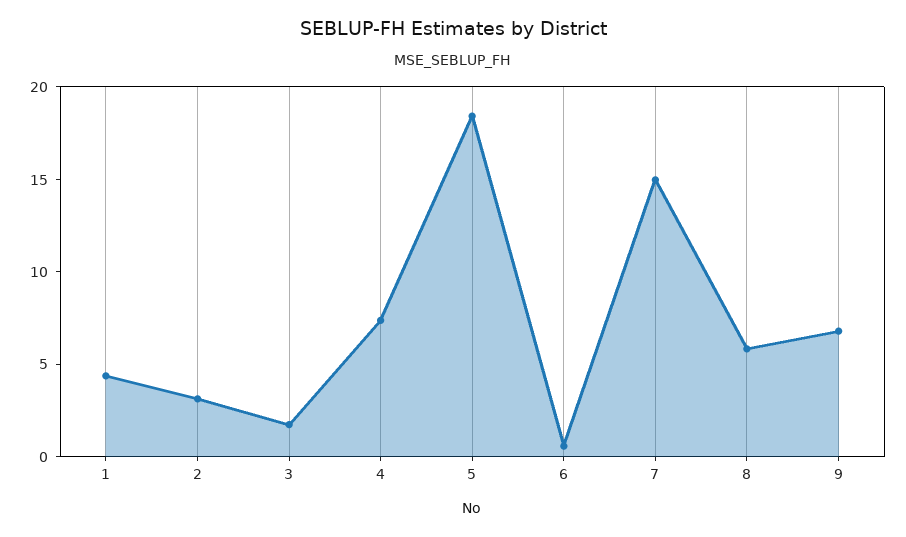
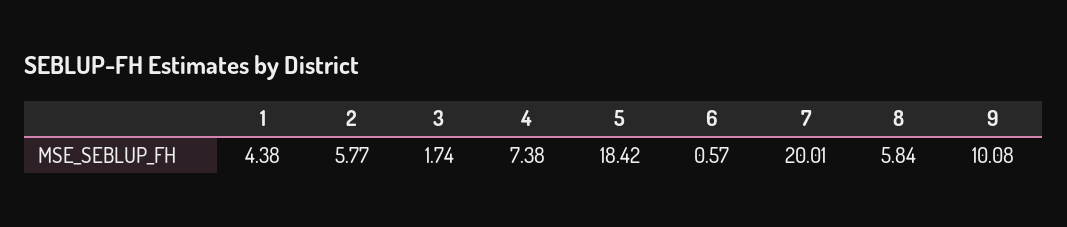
  {
    "1": 4.38,
-   "2": 3,
+   "2": 5.77,
    "3": 1.74,
    "4": 7.38,
    "5": 18.42,
    "6": 0.57,
-   "7": 15,
+   "7": 20.01,
    "8": 5.84,
-   "9": 7
+   "9": 10.08
  }

